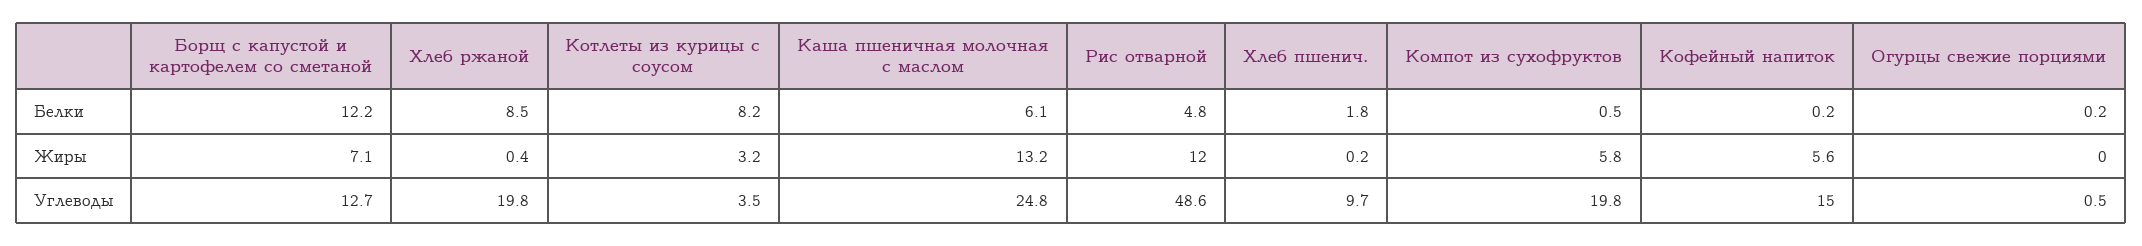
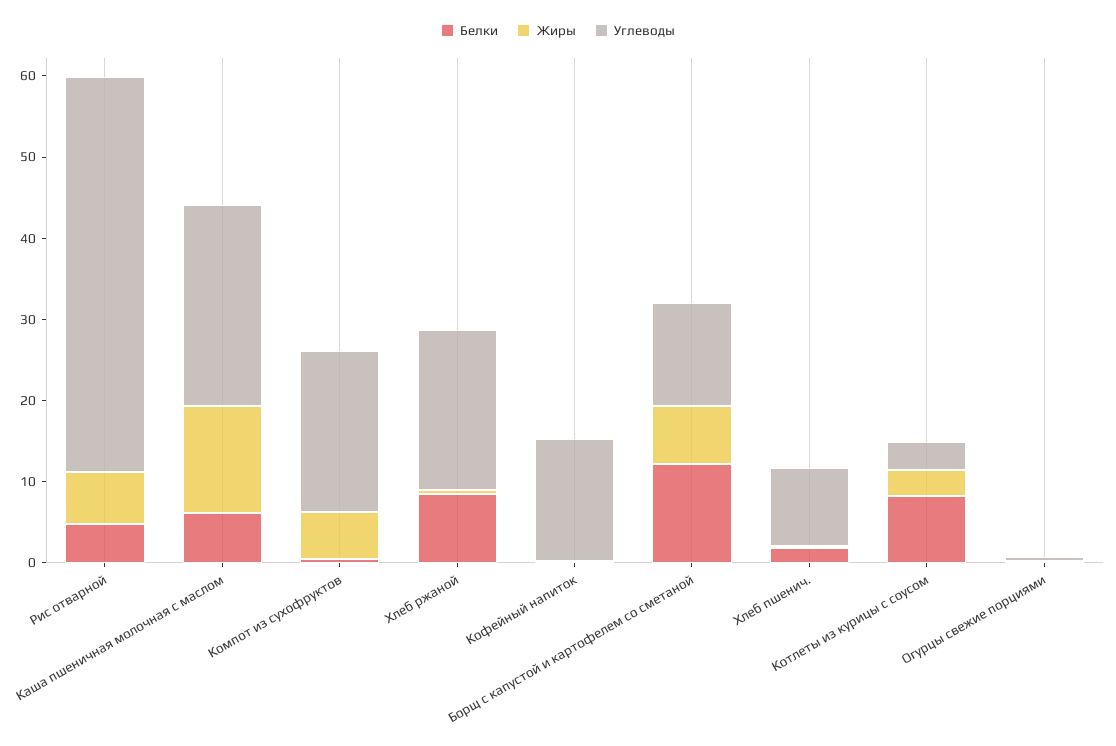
  {
    "Белки": {
      "Борщ с капустой и картофелем со сметаной": 12.2,
      "Хлеб ржаной": 8.5,
      "Котлеты из курицы с соусом": 8.2,
      "Каша пшеничная молочная с маслом": 6.1,
      "Рис отварной": 4.8,
      "Хлеб пшенич.": 1.8,
      "Компот из сухофруктов": 0.5,
      "Кофейный напиток": 0.2,
      "Огурцы свежие порциями": 0.2
    },
    "Жиры": {
      "Борщ с капустой и картофелем со сметаной": 7.1,
      "Хлеб ржаной": 0.4,
      "Котлеты из курицы с соусом": 3.2,
      "Каша пшеничная молочная с маслом": 13.2,
-     "Рис отварной": 12,
+     "Рис отварной": 6,
      "Хлеб пшенич.": 0.2,
      "Компот из сухофруктов": 5.8,
-     "Кофейный напиток": 5.6,
+     "Кофейный напиток": 0,
      "Огурцы свежие порциями": 0
    },
    "Углеводы": {
      "Борщ с капустой и картофелем со сметаной": 12.7,
      "Хлеб ржаной": 19.8,
      "Котлеты из курицы с соусом": 3.5,
      "Каша пшеничная молочная с маслом": 24.8,
      "Рис отварной": 48.6,
      "Хлеб пшенич.": 9.7,
      "Компот из сухофруктов": 19.8,
      "Кофейный напиток": 15,
      "Огурцы свежие порциями": 0.5
    }
  }

